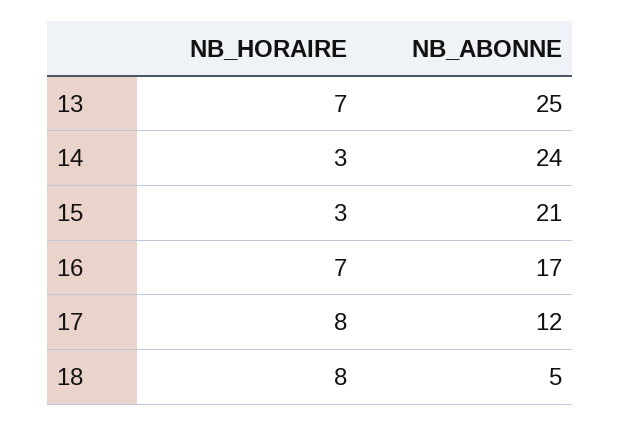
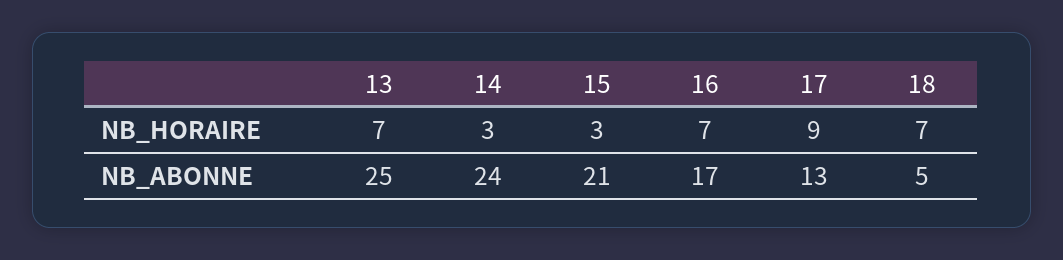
  {
    "NB_HORAIRE": {
      "13": 7,
      "14": 3,
      "15": 3,
      "16": 7,
-     "17": 8,
+     "17": 9,
-     "18": 8
+     "18": 7
    },
    "NB_ABONNE": {
      "13": 25,
      "14": 24,
      "15": 21,
      "16": 17,
-     "17": 12,
+     "17": 13,
      "18": 5
    }
  }

